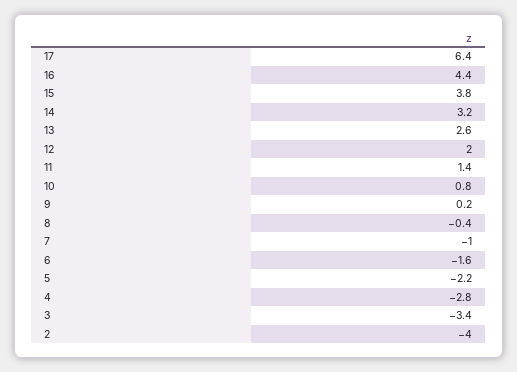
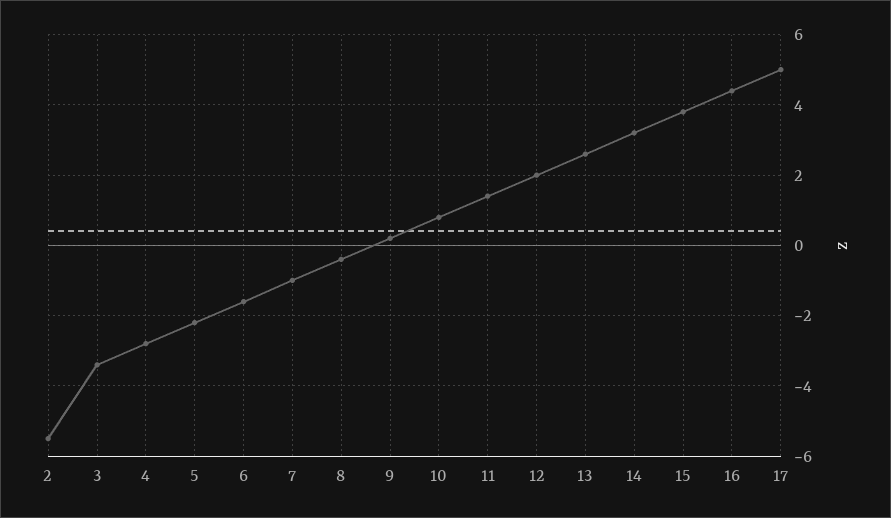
  {
-   "17": 6.4,
+   "17": 5,
    "16": 4.4,
    "15": 3.8,
    "14": 3.2,
    "13": 2.6,
    "12": 2,
    "11": 1.4,
    "10": 0.8,
    "9": 0.2,
    "8": -0.4,
    "7": -1,
    "6": -1.6,
    "5": -2.2,
    "4": -2.8,
    "3": -3.4,
-   "2": -4
+   "2": -5.5
  }

